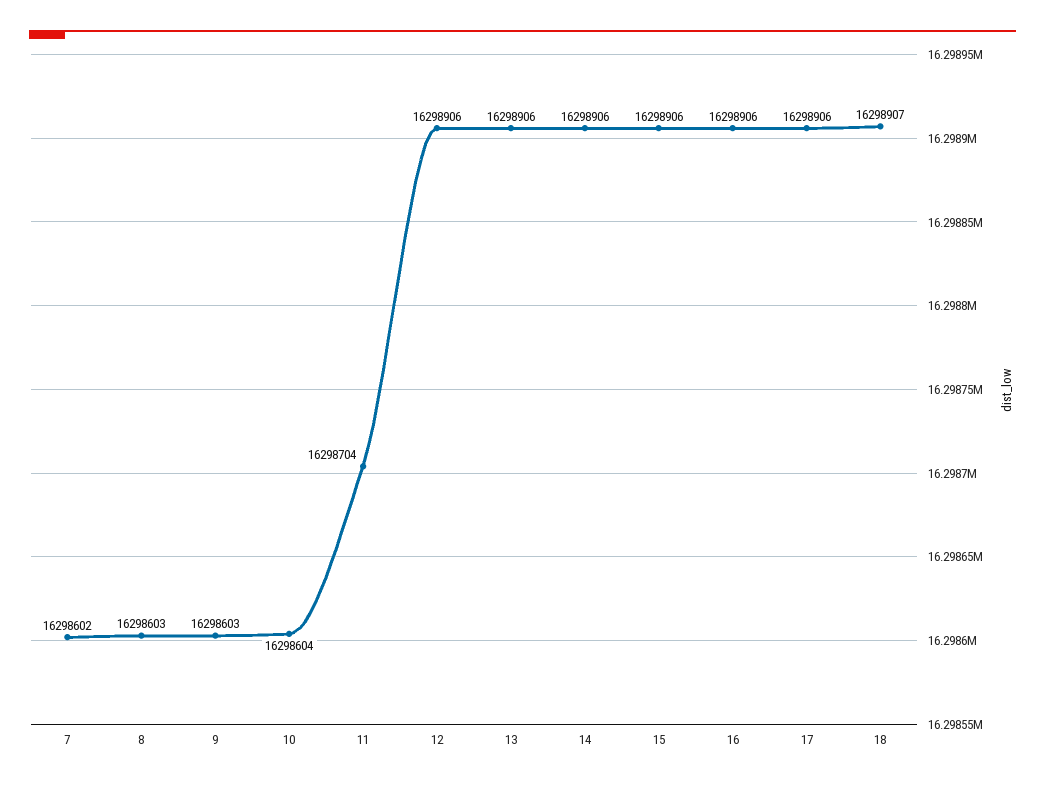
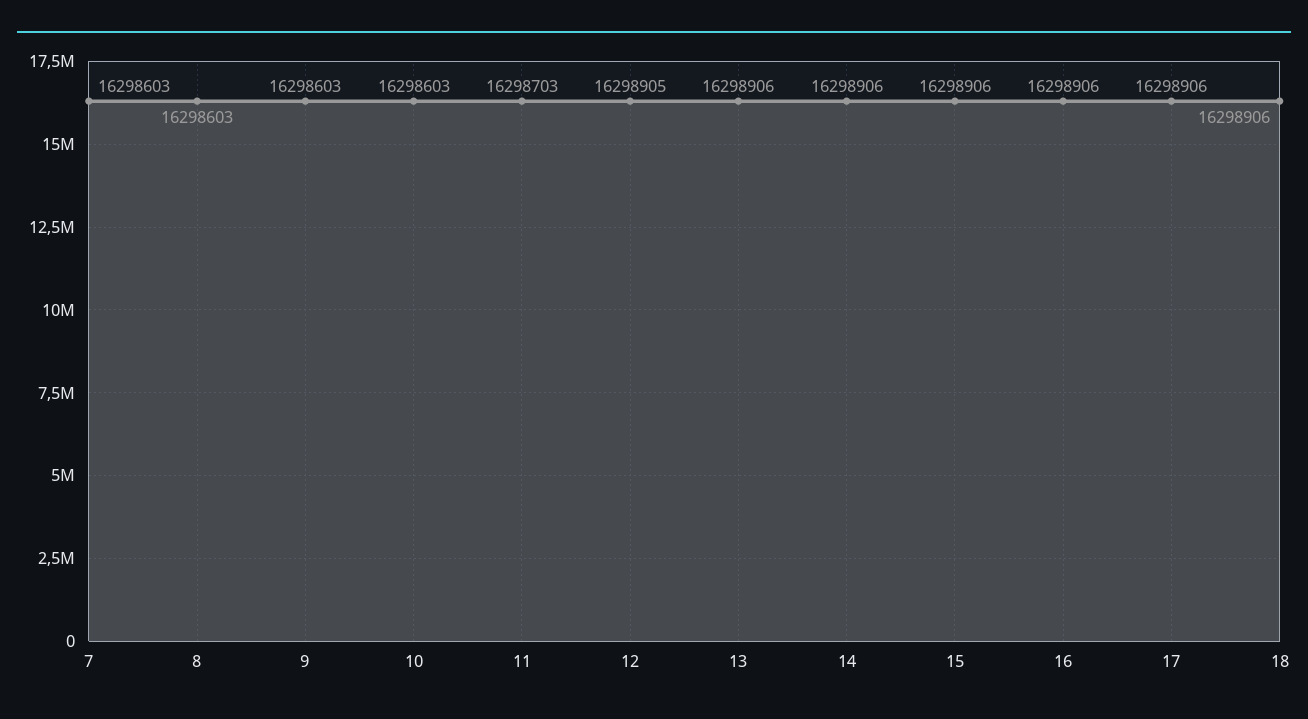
  {
-   "7": 16298602,
+   "7": 16298603,
    "8": 16298603,
    "9": 16298603,
-   "10": 16298604,
+   "10": 16298603,
-   "11": 16298704,
+   "11": 16298703,
-   "12": 16298906,
+   "12": 16298905,
    "13": 16298906,
    "14": 16298906,
    "15": 16298906,
    "16": 16298906,
    "17": 16298906,
-   "18": 16298907
+   "18": 16298906
  }

